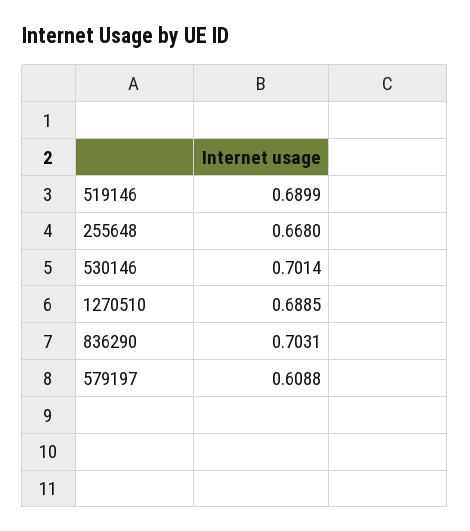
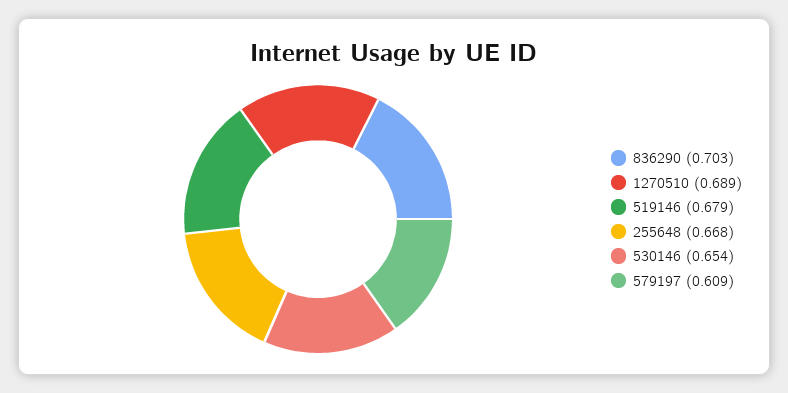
  {
-   "519146": 0.6899,
+   "519146": 0.679,
    "255648": 0.668,
-   "530146": 0.7014,
+   "530146": 0.654,
    "1270510": 0.6885,
    "836290": 0.7031,
    "579197": 0.6088
  }

